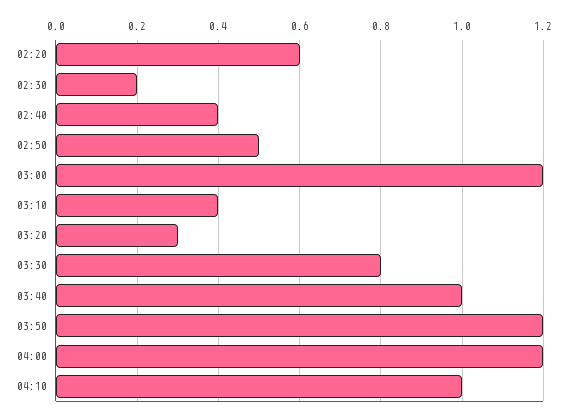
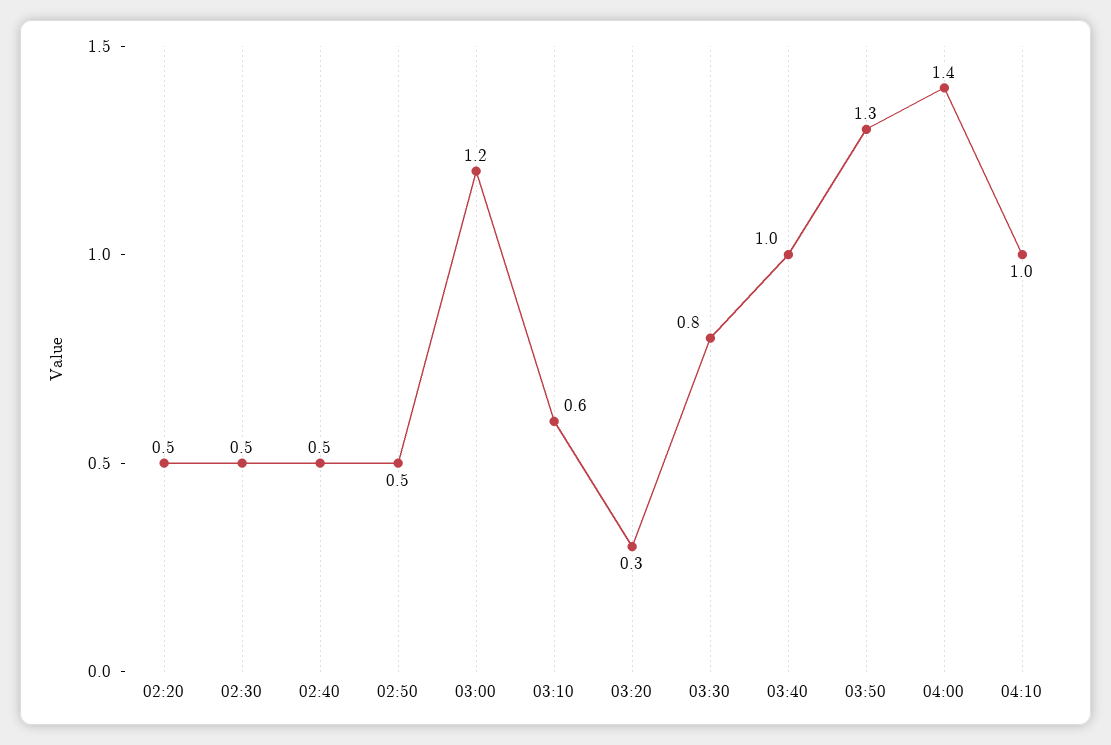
  {
-   "02:20": 0.6,
+   "02:20": 0.5,
-   "02:30": 0.2,
+   "02:30": 0.5,
-   "02:40": 0.4,
+   "02:40": 0.5,
    "02:50": 0.5,
    "03:00": 1.2,
-   "03:10": 0.4,
+   "03:10": 0.6,
    "03:20": 0.3,
    "03:30": 0.8,
    "03:40": 1,
-   "03:50": 1.2,
+   "03:50": 1.3,
-   "04:00": 1.2,
+   "04:00": 1.4,
    "04:10": 1
  }

